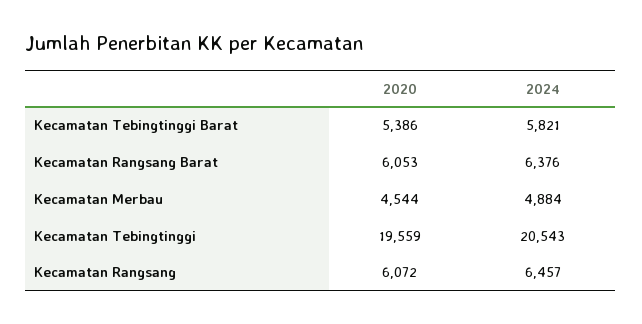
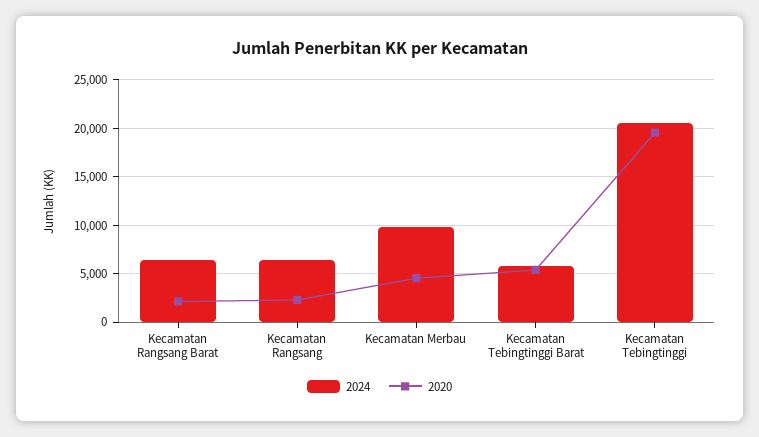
  {
    "2020": {
      "Kecamatan Tebingtinggi Barat": 5386,
-     "Kecamatan Rangsang Barat": 6053,
+     "Kecamatan Rangsang Barat": 2000,
      "Kecamatan Merbau": 4544,
      "Kecamatan Tebingtinggi": 19559,
-     "Kecamatan Rangsang": 6072
+     "Kecamatan Rangsang": 2000
    },
    "2024": {
      "Kecamatan Tebingtinggi Barat": 5821,
      "Kecamatan Rangsang Barat": 6376,
-     "Kecamatan Merbau": 4884,
+     "Kecamatan Merbau": 10000,
      "Kecamatan Tebingtinggi": 20543,
      "Kecamatan Rangsang": 6457
    }
  }

